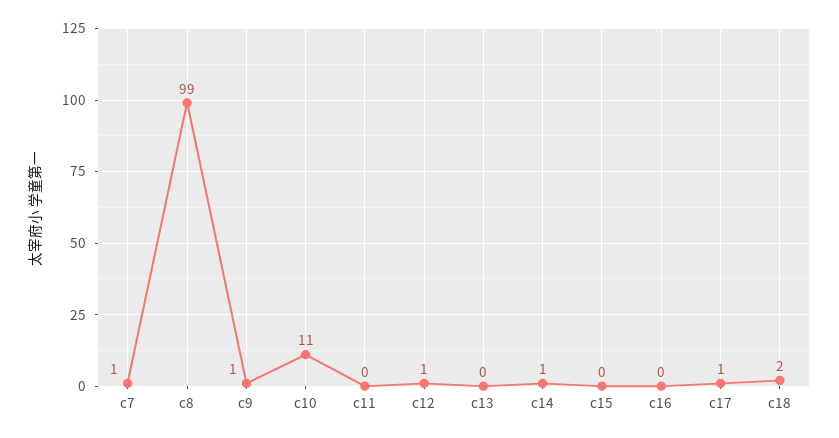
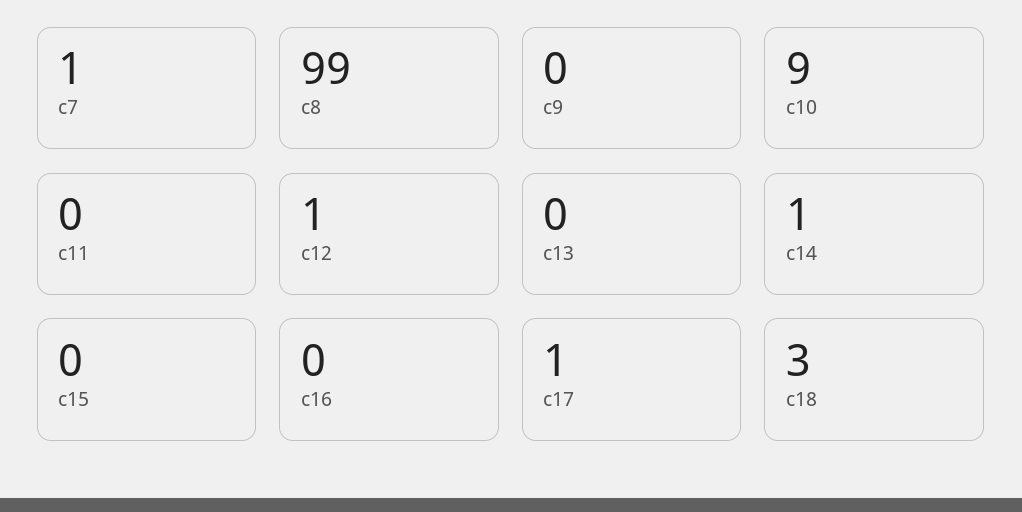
  {
    "c7": 1,
    "c8": 99,
-   "c9": 1,
+   "c9": 0,
-   "c10": 11,
+   "c10": 9,
    "c11": 0,
    "c12": 1,
    "c13": 0,
    "c14": 1,
    "c15": 0,
    "c16": 0,
    "c17": 1,
-   "c18": 2
+   "c18": 3
  }

